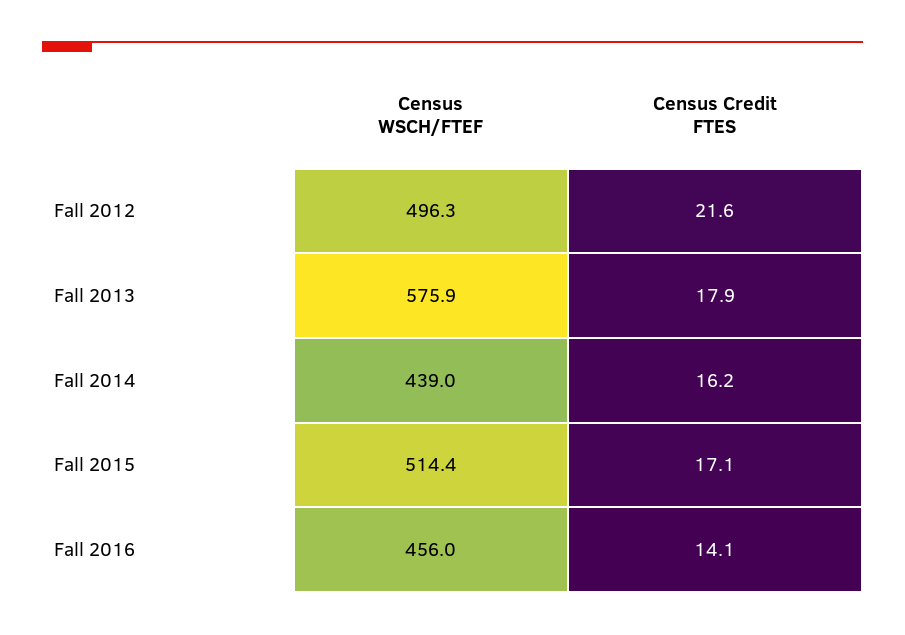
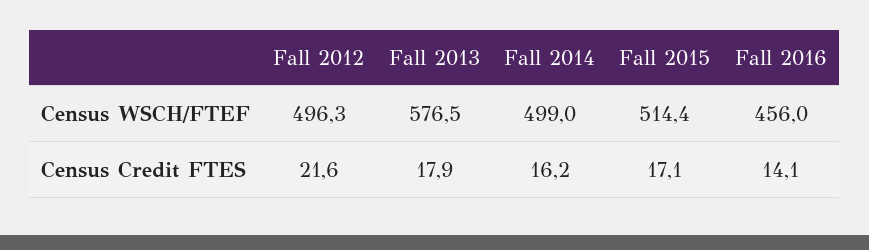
  {
    "Census WSCH/FTEF": {
      "Fall 2012": 496.3,
-     "Fall 2013": 575.9,
+     "Fall 2013": 576.5,
-     "Fall 2014": 439,
+     "Fall 2014": 499,
      "Fall 2015": 514.4,
      "Fall 2016": 456
    },
    "Census Credit FTES": {
      "Fall 2012": 21.6,
      "Fall 2013": 17.9,
      "Fall 2014": 16.2,
      "Fall 2015": 17.1,
      "Fall 2016": 14.1
    }
  }

